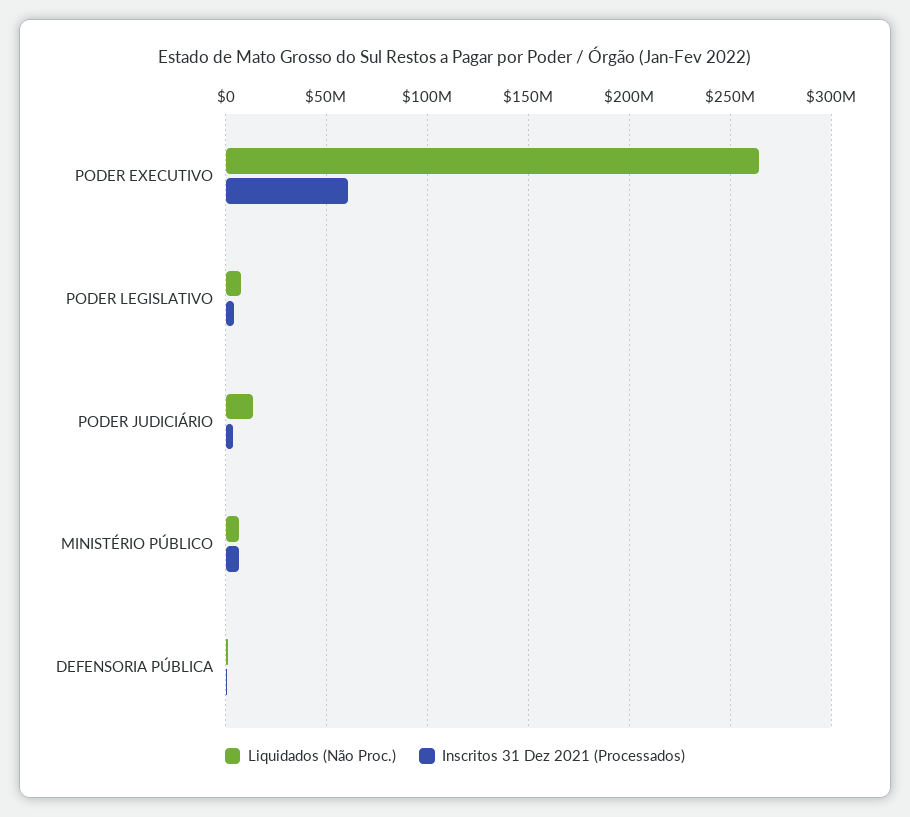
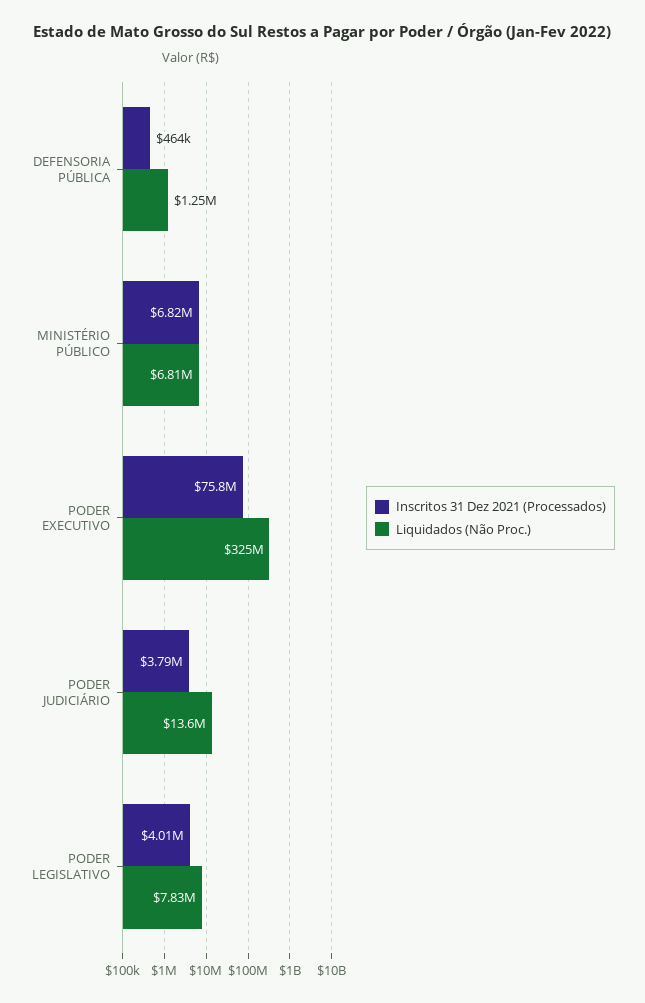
  {
    "Liquidados (Não Proc.)": {
-     "PODER EXECUTIVO": 265000000,
+     "PODER EXECUTIVO": 325000000,
      "PODER LEGISLATIVO": 7830000,
      "PODER JUDICIÁRIO": 13600000,
      "MINISTÉRIO PÚBLICO": 6810000,
      "DEFENSORIA PÚBLICA": 1250000
    },
    "Inscritos 31 Dez 2021 (Processados)": {
-     "PODER EXECUTIVO": 60000000,
+     "PODER EXECUTIVO": 75800000,
      "PODER LEGISLATIVO": 4010000,
      "PODER JUDICIÁRIO": 3790000,
      "MINISTÉRIO PÚBLICO": 6820000,
      "DEFENSORIA PÚBLICA": 464000
    }
  }

